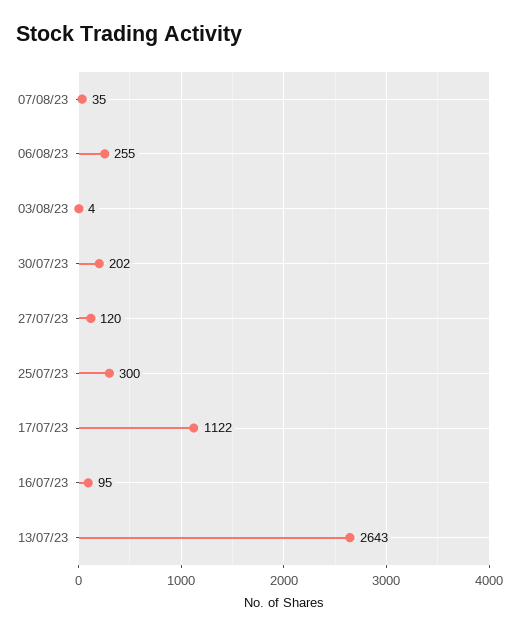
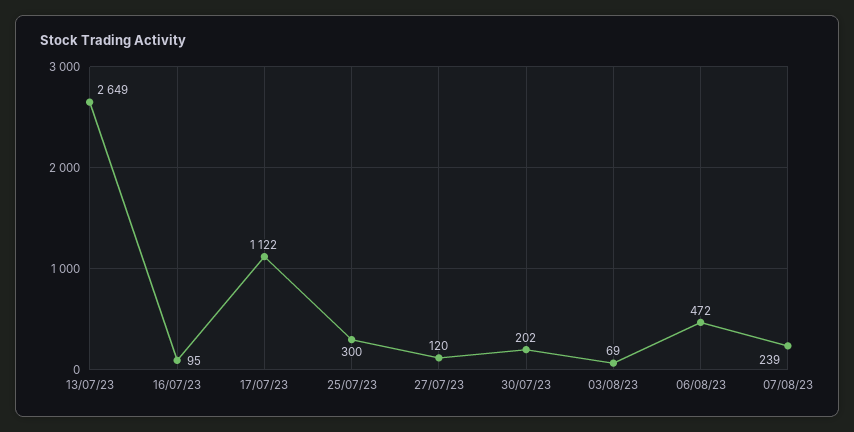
  {
-   "07/08/23": 35,
+   "07/08/23": 239,
-   "06/08/23": 255,
+   "06/08/23": 472,
-   "03/08/23": 4,
+   "03/08/23": 69,
    "30/07/23": 202,
    "27/07/23": 120,
    "25/07/23": 300,
    "17/07/23": 1122,
    "16/07/23": 95,
-   "13/07/23": 2643
+   "13/07/23": 2649
  }

